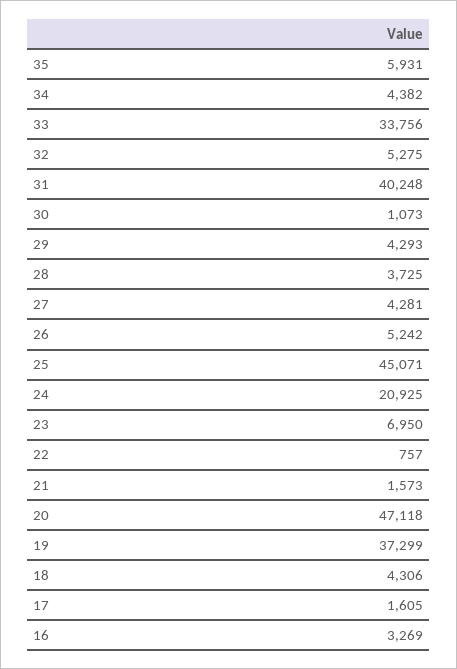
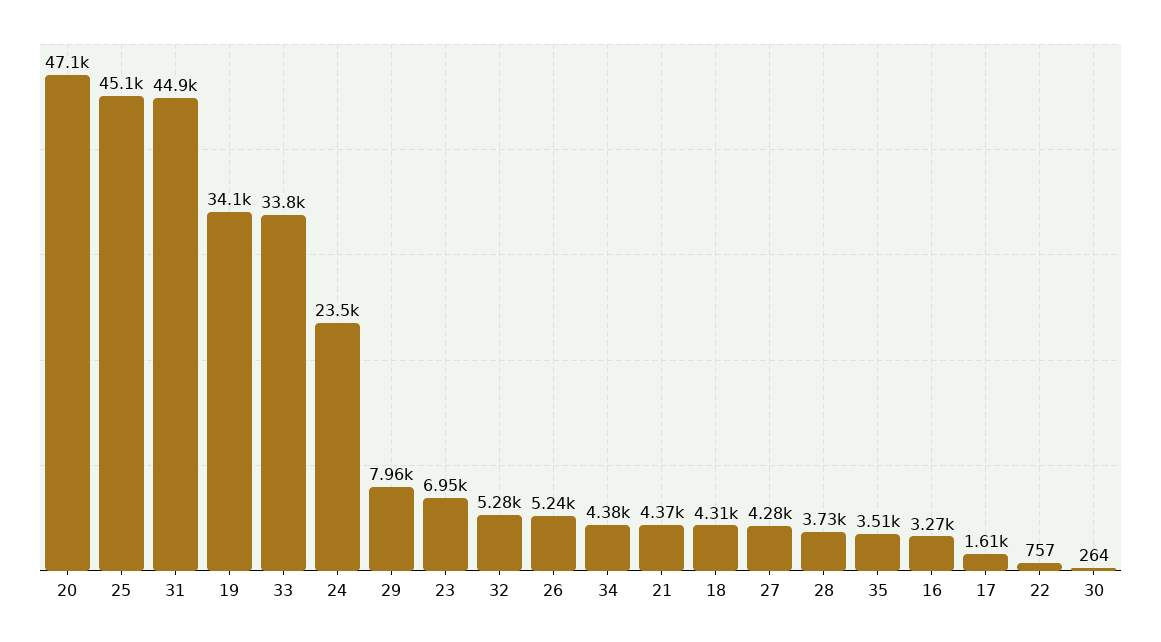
  {
-   "35": 5931,
+   "35": 3510,
    "34": 4382,
    "33": 33756,
    "32": 5275,
-   "31": 40248,
+   "31": 44900,
-   "30": 1073,
+   "30": 264,
-   "29": 4293,
+   "29": 7960,
    "28": 3725,
    "27": 4281,
    "26": 5242,
    "25": 45071,
-   "24": 20925,
+   "24": 23500,
    "23": 6950,
    "22": 757,
-   "21": 1573,
+   "21": 4370,
    "20": 47118,
-   "19": 37299,
+   "19": 34100,
    "18": 4306,
    "17": 1605,
    "16": 3269
  }

